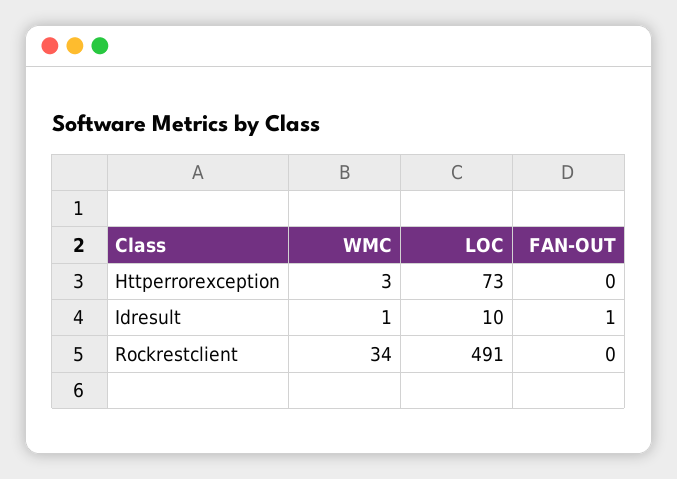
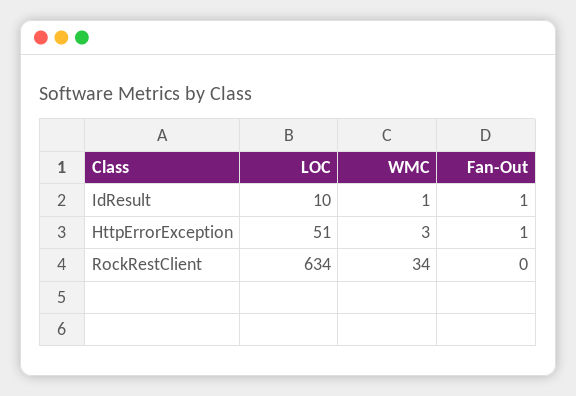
  {
    "WMC": {
      "Httperrorexception": 3,
      "Idresult": 1,
      "Rockrestclient": 34
    },
    "LOC": {
-     "Httperrorexception": 73,
+     "Httperrorexception": 51,
      "Idresult": 10,
-     "Rockrestclient": 491
+     "Rockrestclient": 634
    },
    "FAN-OUT": {
-     "Httperrorexception": 0,
+     "Httperrorexception": 1,
      "Idresult": 1,
      "Rockrestclient": 0
    }
  }

